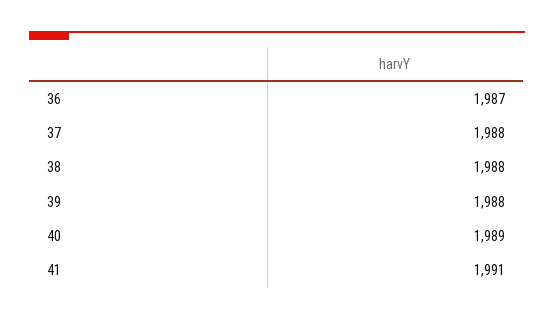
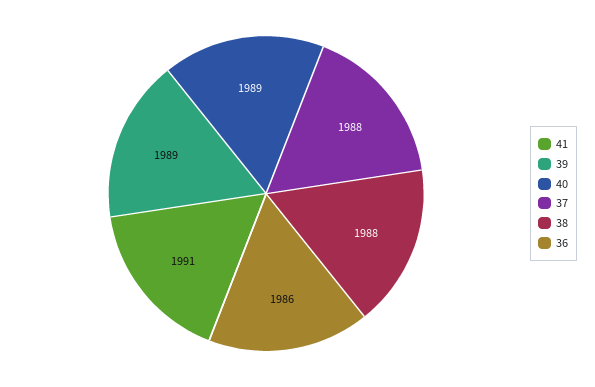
  {
-   "36": 1987,
+   "36": 1986,
    "37": 1988,
    "38": 1988,
-   "39": 1988,
+   "39": 1989,
    "40": 1989,
    "41": 1991
  }

